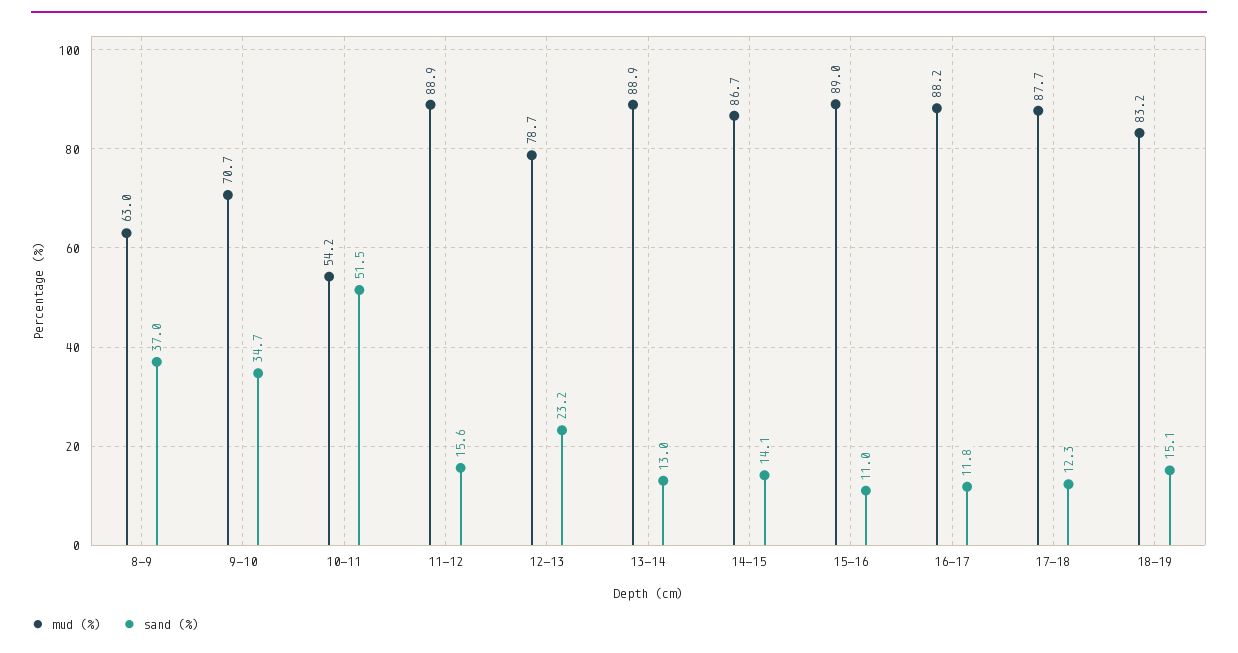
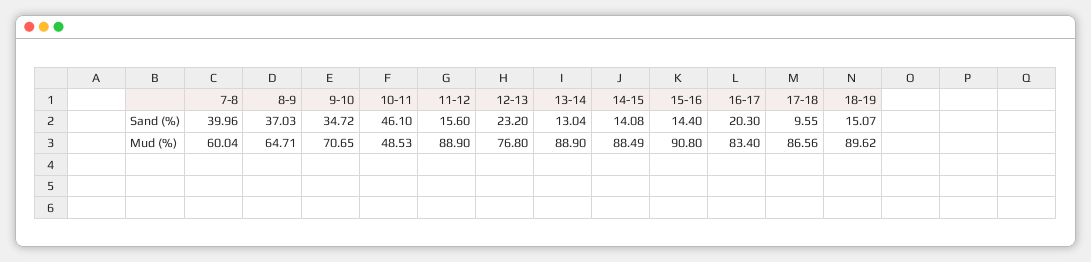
  {
    "mud (%)": {
-     "8-9": 63,
+     "8-9": 64.71,
      "9-10": 70.65,
-     "10-11": 54.2,
+     "10-11": 48.53,
      "11-12": 88.9,
-     "12-13": 78.7,
+     "12-13": 76.8,
      "13-14": 88.9,
-     "14-15": 86.7,
+     "14-15": 88.49,
-     "15-16": 89,
+     "15-16": 90.8,
-     "16-17": 88.2,
+     "16-17": 83.4,
-     "17-18": 87.7,
+     "17-18": 86.56,
-     "18-19": 83.2
+     "18-19": 89.62,
+     "7-8": 60.04
    },
    "sand (%)": {
      "8-9": 37.03,
      "9-10": 34.72,
-     "10-11": 51.5,
+     "10-11": 46.1,
      "11-12": 15.6,
      "12-13": 23.2,
      "13-14": 13.04,
      "14-15": 14.08,
-     "15-16": 11,
+     "15-16": 14.4,
-     "16-17": 11.8,
+     "16-17": 20.3,
-     "17-18": 12.3,
+     "17-18": 9.55,
-     "18-19": 15.07
+     "18-19": 15.07,
+     "7-8": 39.96
    }
  }

